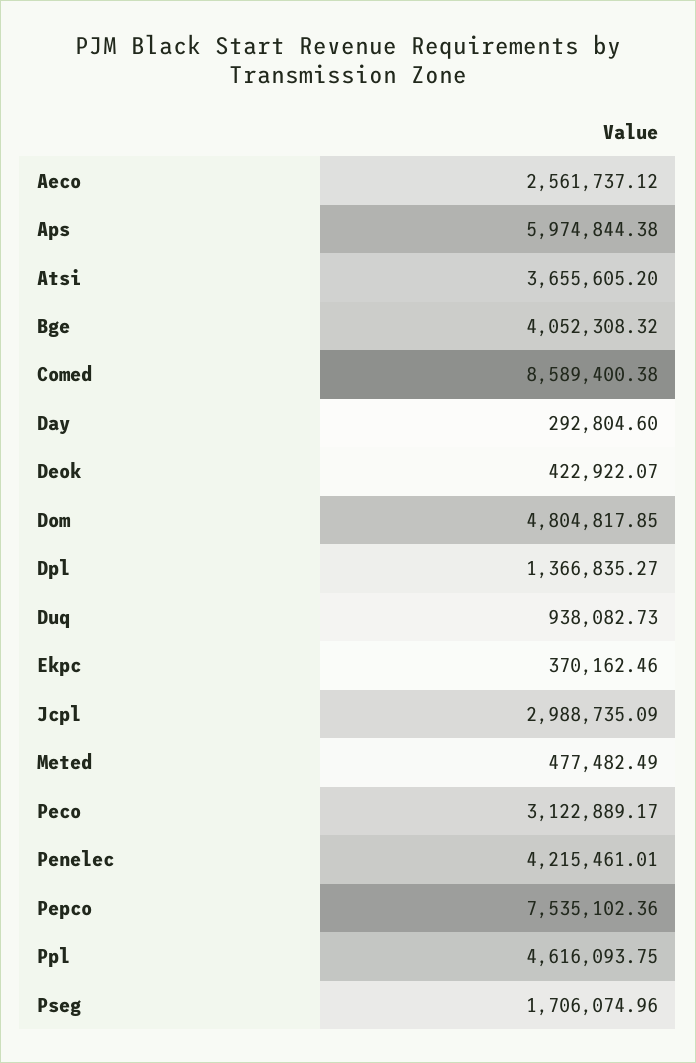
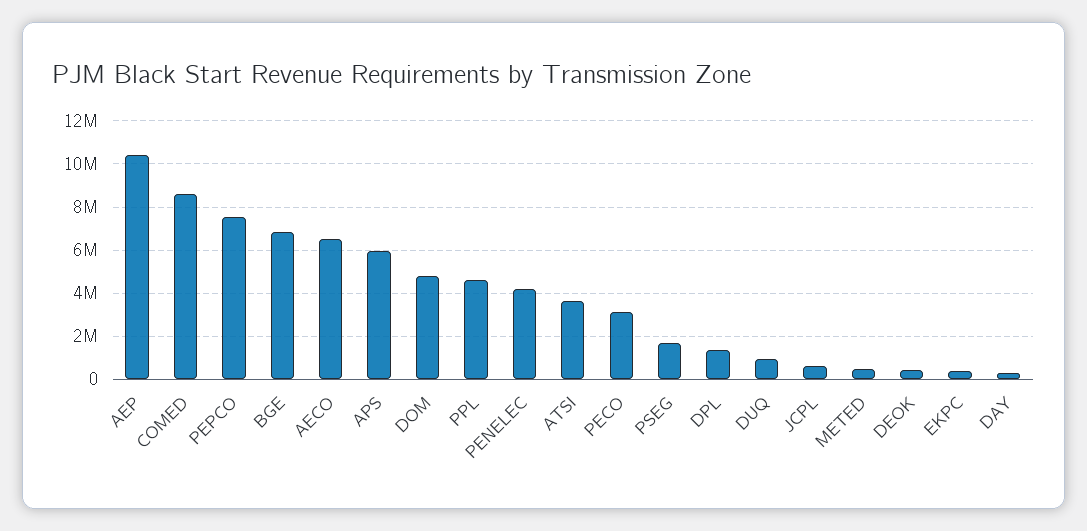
  {
-   "Aeco": 2561737.12,
+   "Aeco": 6500000,
    "Aps": 5974844.38,
    "Atsi": 3655605.2,
-   "Bge": 4052308.32,
+   "Bge": 7000000,
    "Comed": 8589400.38,
    "Day": 292804.6,
    "Deok": 422922.07,
    "Dom": 4804817.85,
    "Dpl": 1366835.27,
    "Duq": 938082.73,
    "Ekpc": 370162.46,
-   "Jcpl": 2988735.09,
+   "Jcpl": 500000,
    "Meted": 477482.49,
    "Peco": 3122889.17,
    "Penelec": 4215461.01,
    "Pepco": 7535102.36,
    "Ppl": 4616093.75,
-   "Pseg": 1706074.96
+   "Pseg": 1706074.96,
+   "AEP": 10500000
  }

